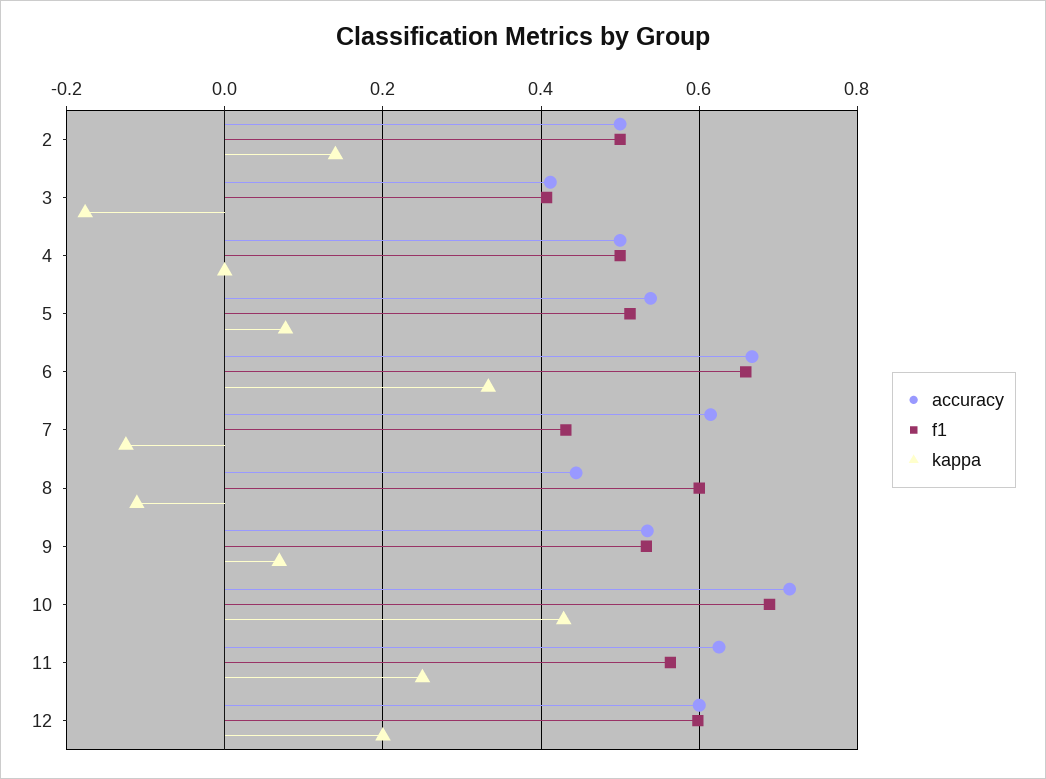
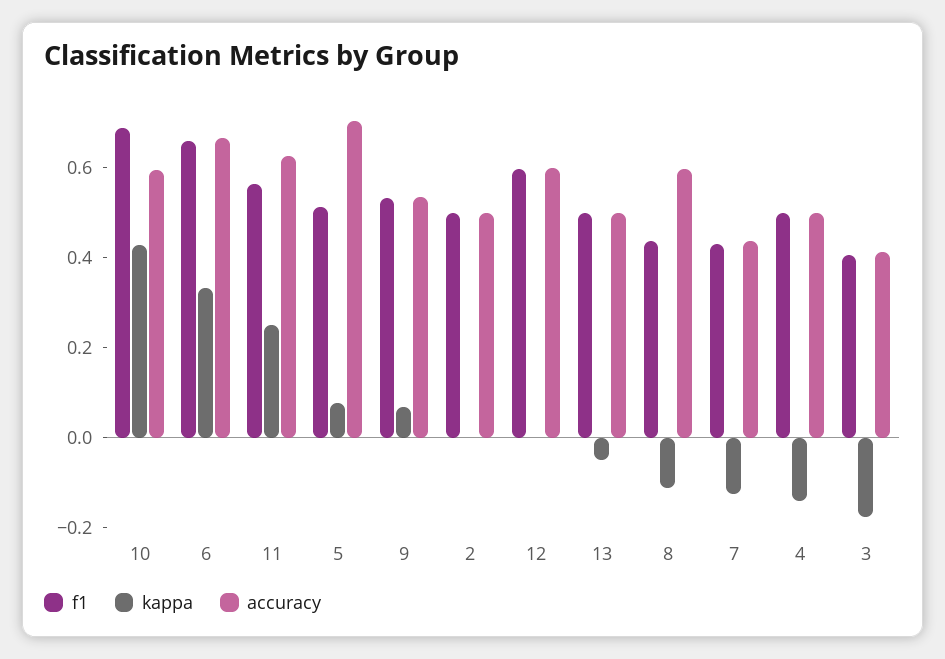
  {
    "accuracy": {
      "2": 0.5,
      "3": 0.42,
      "4": 0.5,
-     "5": 0.54,
+     "5": 0.7,
      "6": 0.66,
-     "7": 0.62,
+     "7": 0.45,
-     "8": 0.44,
+     "8": 0.6,
      "9": 0.54,
-     "10": 0.72,
+     "10": 0.6,
      "11": 0.62,
-     "12": 0.6
+     "12": 0.6,
+     "13": 0.5
    },
    "f1": {
      "2": 0.5,
      "3": 0.4,
      "4": 0.5,
      "5": 0.52,
      "6": 0.66,
      "7": 0.44,
-     "8": 0.6,
+     "8": 0.45,
      "9": 0.54,
      "10": 0.68,
      "11": 0.56,
-     "12": 0.6
+     "12": 0.6,
+     "13": 0.5
    },
    "kappa": {
-     "2": 0.14,
+     "2": 0,
      "3": -0.18,
-     "4": 0,
+     "4": -0.15,
      "5": 0.08,
      "6": 0.34,
      "7": -0.12,
      "8": -0.12,
      "9": 0.06,
      "10": 0.42,
      "11": 0.26,
-     "12": 0.2
+     "12": 0,
+     "13": -0.05
    }
  }

